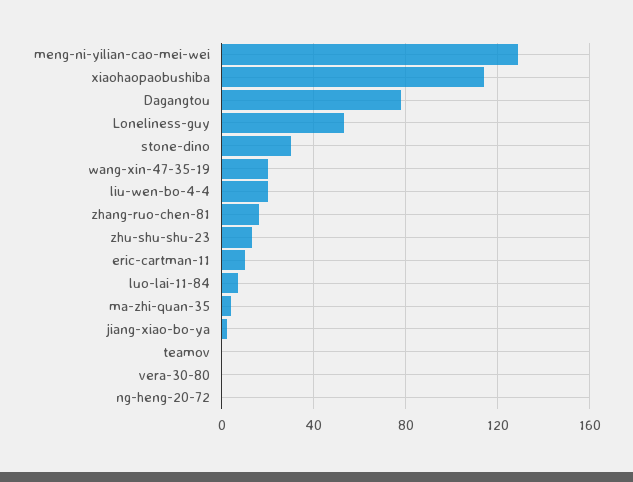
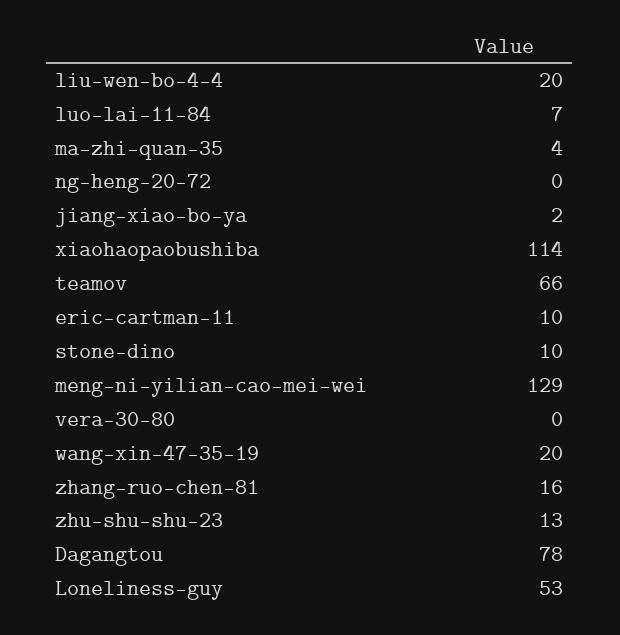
  {
    "meng-ni-yilian-cao-mei-wei": 129,
    "xiaohaopaobushiba": 114,
    "Dagangtou": 78,
    "Loneliness-guy": 53,
-   "stone-dino": 30,
+   "stone-dino": 10,
    "wang-xin-47-35-19": 20,
    "liu-wen-bo-4-4": 20,
    "zhang-ruo-chen-81": 16,
    "zhu-shu-shu-23": 13,
    "eric-cartman-11": 10,
    "luo-lai-11-84": 7,
    "ma-zhi-quan-35": 4,
    "jiang-xiao-bo-ya": 2,
-   "teamov": 0,
+   "teamov": 66,
    "vera-30-80": 0,
    "ng-heng-20-72": 0
  }

